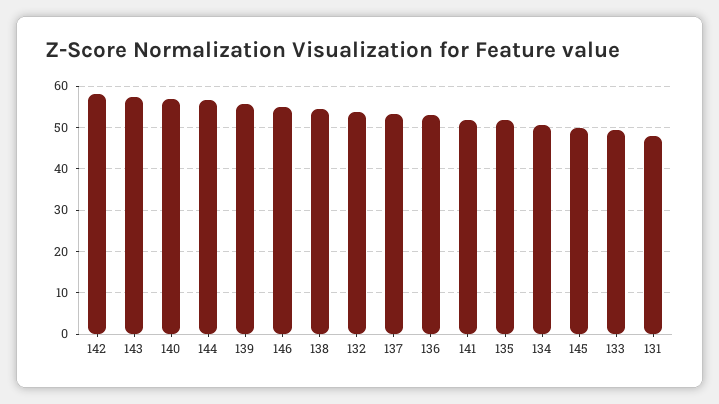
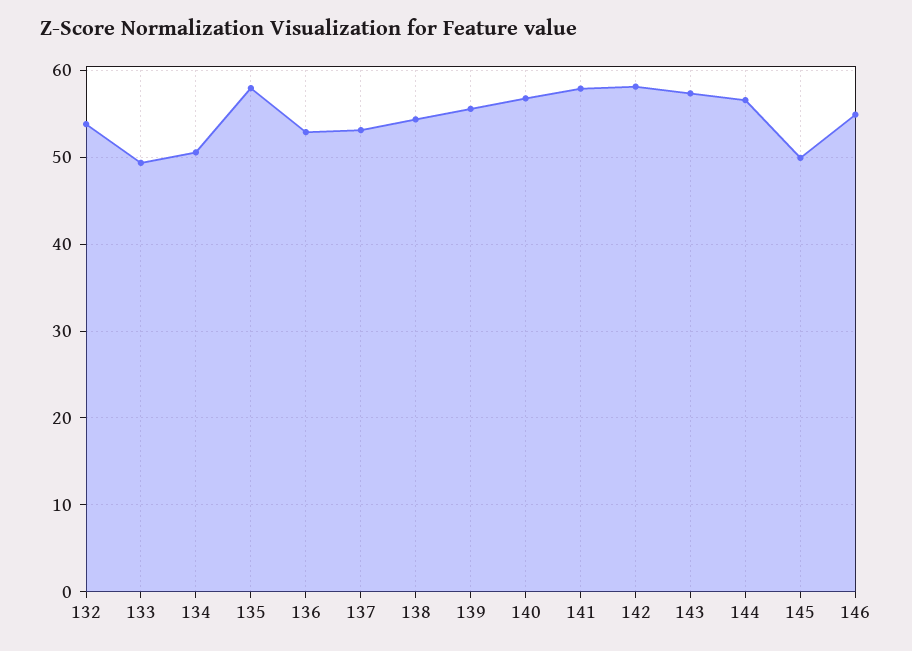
  {
    "142": 58,
    "143": 57,
    "140": 57,
    "144": 57,
    "139": 56,
    "146": 55,
    "138": 54,
    "132": 54,
    "137": 53,
    "136": 53,
-   "141": 52,
+   "141": 58,
-   "135": 52,
+   "135": 58,
    "134": 51,
    "145": 50,
-   "133": 49,
+   "133": 49
-   "131": 48
  }

